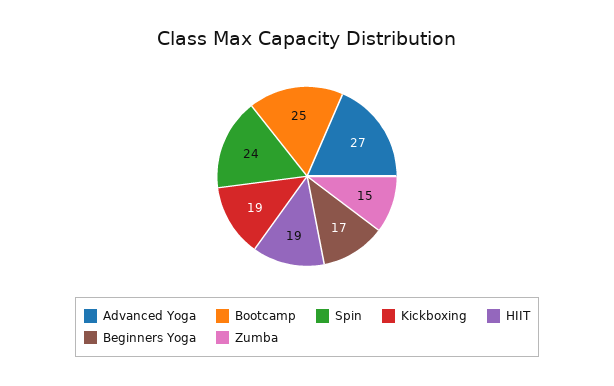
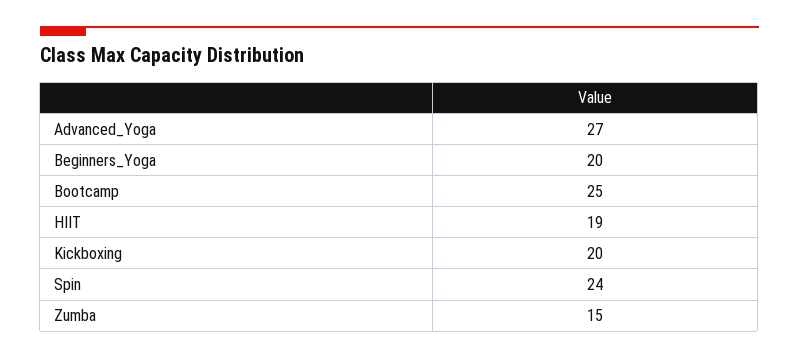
  {
    "Advanced Yoga": 27,
    "Bootcamp": 25,
    "Spin": 24,
-   "Kickboxing": 19,
+   "Kickboxing": 20,
    "HIIT": 19,
-   "Beginners Yoga": 17,
+   "Beginners Yoga": 20,
    "Zumba": 15
  }

